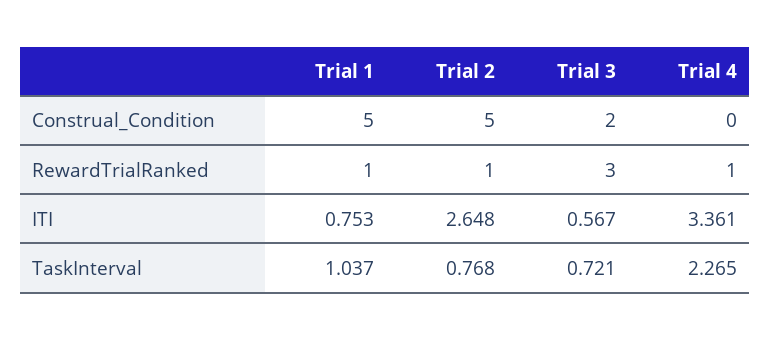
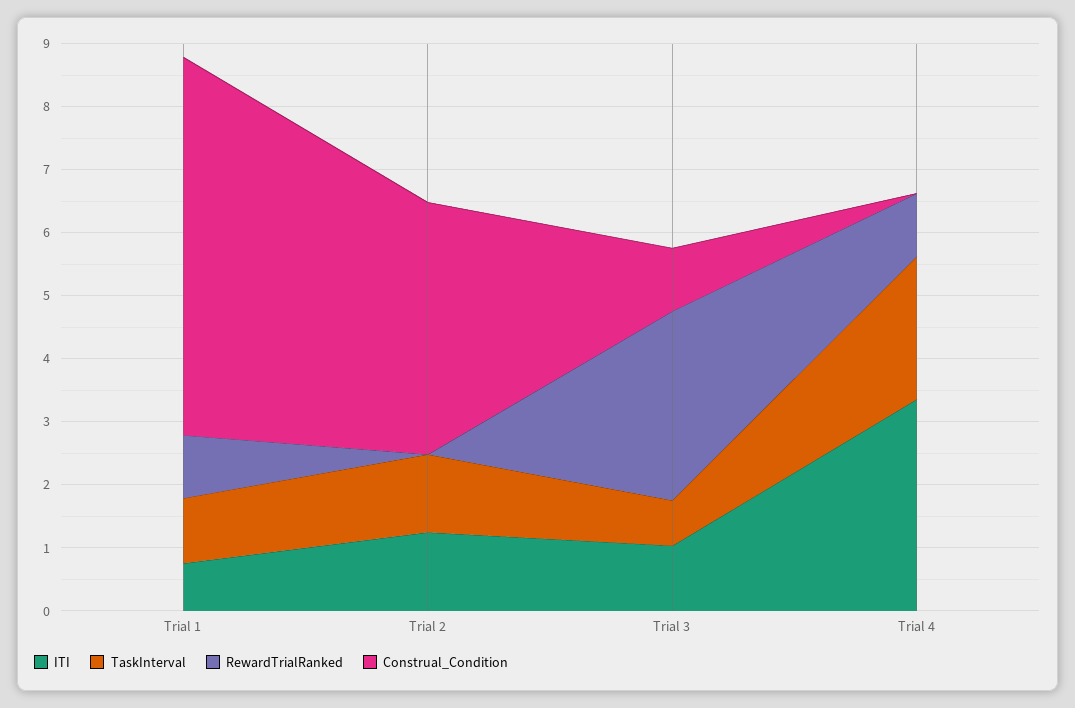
  {
    "Construal_Condition": {
-     "Trial 1": 5,
+     "Trial 1": 6,
-     "Trial 2": 5,
+     "Trial 2": 4,
-     "Trial 3": 2,
+     "Trial 3": 1,
      "Trial 4": 0
    },
    "RewardTrialRanked": {
      "Trial 1": 1,
-     "Trial 2": 1,
+     "Trial 2": 0,
      "Trial 3": 3,
      "Trial 4": 1
    },
    "ITI": {
      "Trial 1": 0.753,
-     "Trial 2": 2.648,
+     "Trial 2": 1.2,
-     "Trial 3": 0.567,
+     "Trial 3": 1,
      "Trial 4": 3.361
    },
    "TaskInterval": {
      "Trial 1": 1.037,
-     "Trial 2": 0.768,
+     "Trial 2": 1.2,
      "Trial 3": 0.721,
      "Trial 4": 2.265
    }
  }

